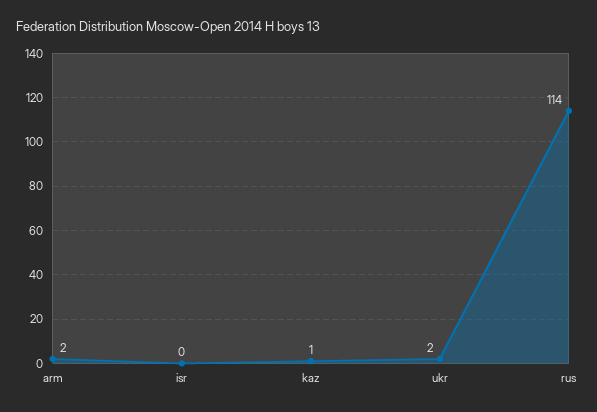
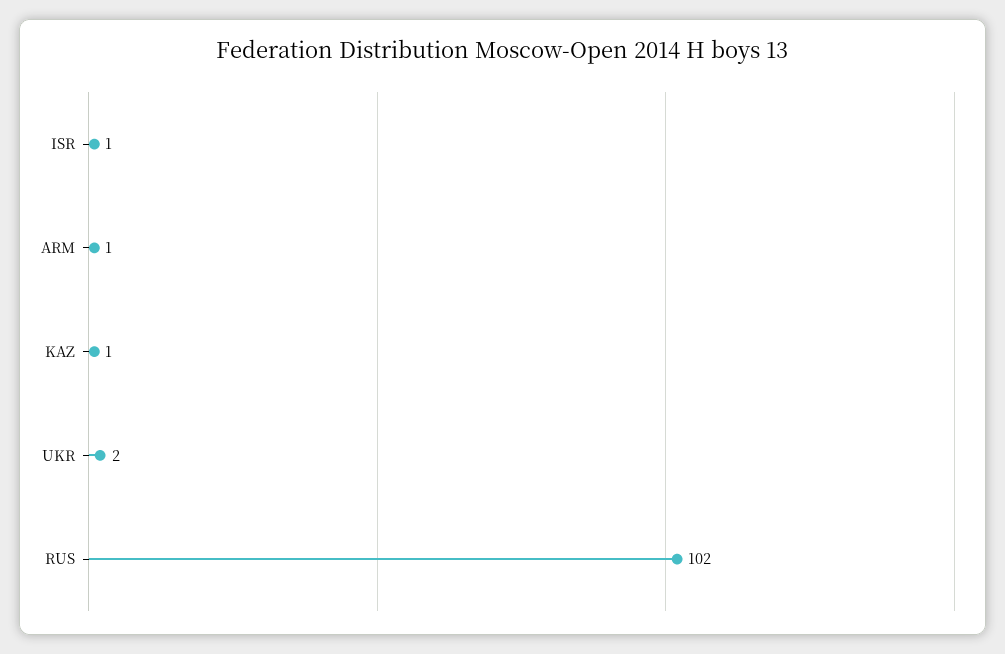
  {
-   "arm": 2,
+   "arm": 1,
-   "isr": 0,
+   "isr": 1,
    "kaz": 1,
    "ukr": 2,
-   "rus": 114
+   "rus": 102
  }

